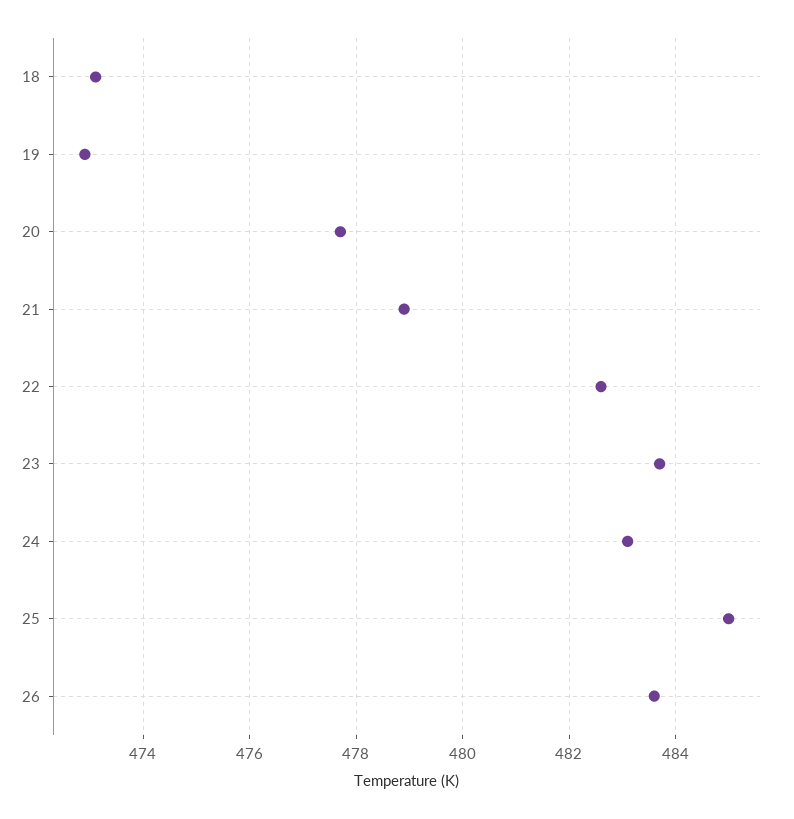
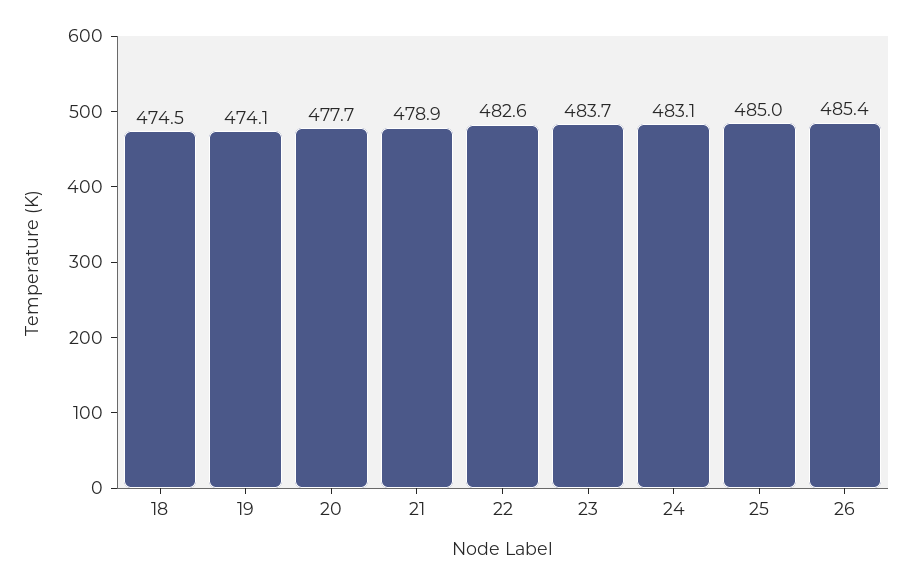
  {
-   "18": 473,
+   "18": 474.5,
-   "19": 473,
+   "19": 474.1,
    "20": 477.7,
    "21": 478.9,
    "22": 482.6,
    "23": 483.7,
    "24": 483.1,
    "25": 485,
-   "26": 483.5
+   "26": 485.4
  }

